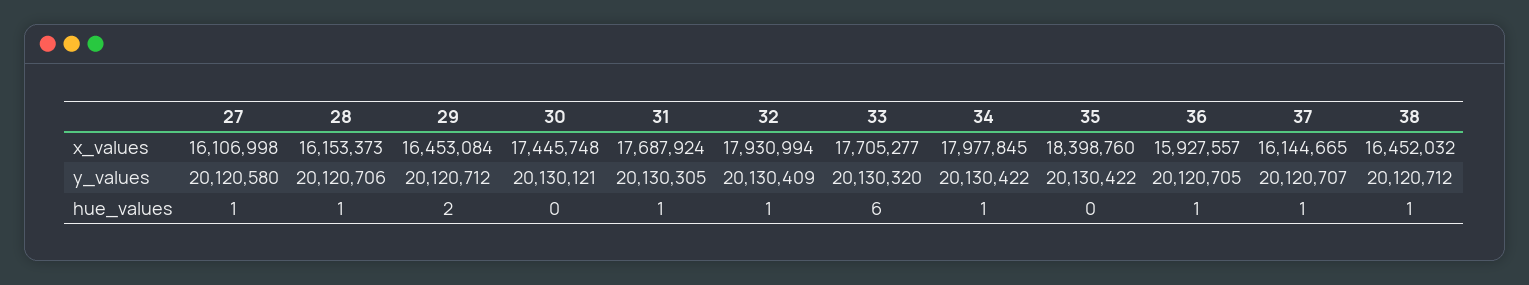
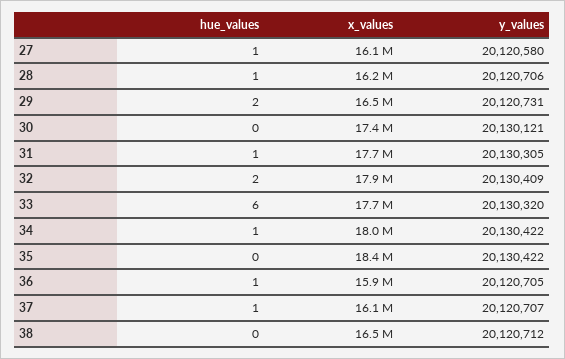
  {
    "27": {
      "x_values": 16106998,
      "y_values": 20120580,
      "hue_values": 1
    },
    "28": {
      "x_values": 16153373,
      "y_values": 20120706,
      "hue_values": 1
    },
    "29": {
      "x_values": 16453084,
-     "y_values": 20120712,
+     "y_values": 20120731,
      "hue_values": 2
    },
    "30": {
      "x_values": 17445748,
      "y_values": 20130121,
      "hue_values": 0
    },
    "31": {
      "x_values": 17687924,
      "y_values": 20130305,
      "hue_values": 1
    },
    "32": {
      "x_values": 17930994,
      "y_values": 20130409,
-     "hue_values": 1
+     "hue_values": 2
    },
    "33": {
      "x_values": 17705277,
      "y_values": 20130320,
      "hue_values": 6
    },
    "34": {
      "x_values": 17977845,
      "y_values": 20130422,
      "hue_values": 1
    },
    "35": {
      "x_values": 18398760,
      "y_values": 20130422,
      "hue_values": 0
    },
    "36": {
      "x_values": 15927557,
      "y_values": 20120705,
      "hue_values": 1
    },
    "37": {
      "x_values": 16144665,
      "y_values": 20120707,
      "hue_values": 1
    },
    "38": {
      "x_values": 16452032,
      "y_values": 20120712,
-     "hue_values": 1
+     "hue_values": 0
    }
  }

